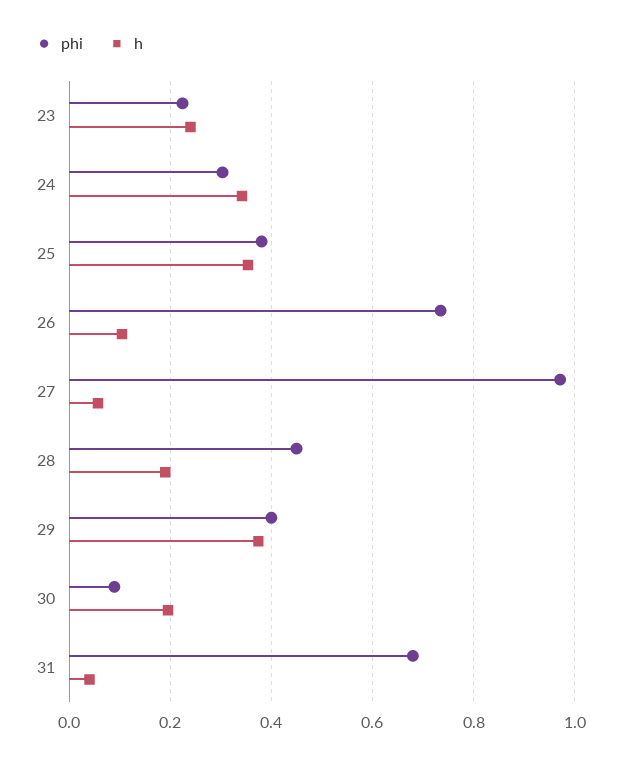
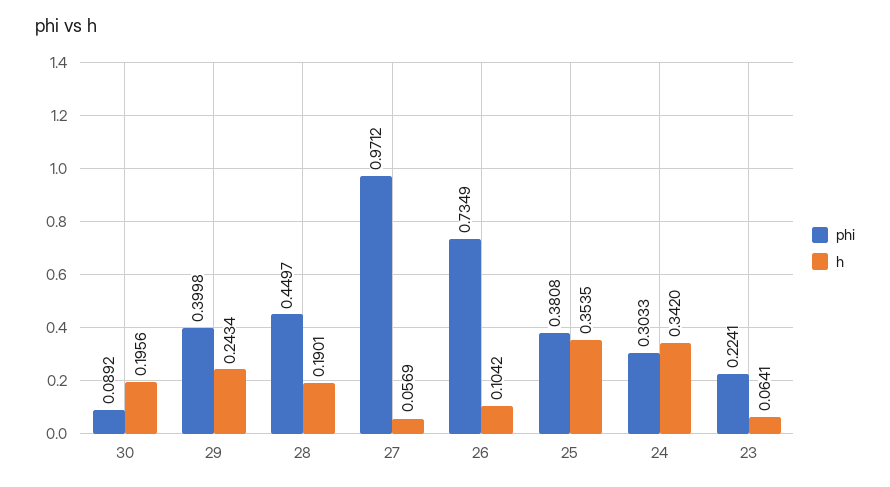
  {
    "phi": {
      "23": 0.2241,
      "24": 0.3033,
      "25": 0.3808,
      "26": 0.7349,
      "27": 0.9712,
      "28": 0.4497,
      "29": 0.3998,
-     "30": 0.0892,
+     "30": 0.0892
-     "31": 0.68
    },
    "h": {
-     "23": 0.24,
+     "23": 0.0641,
      "24": 0.342,
      "25": 0.3535,
      "26": 0.1042,
      "27": 0.0569,
      "28": 0.1901,
-     "29": 0.38,
+     "29": 0.2434,
-     "30": 0.1956,
+     "30": 0.1956
-     "31": 0.04
    }
  }

